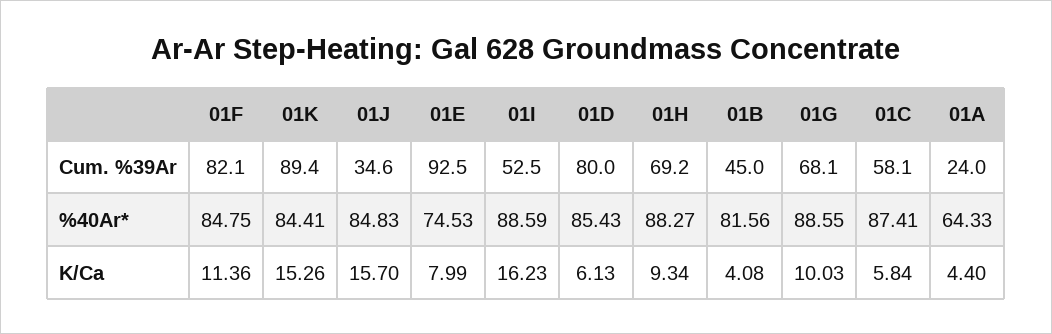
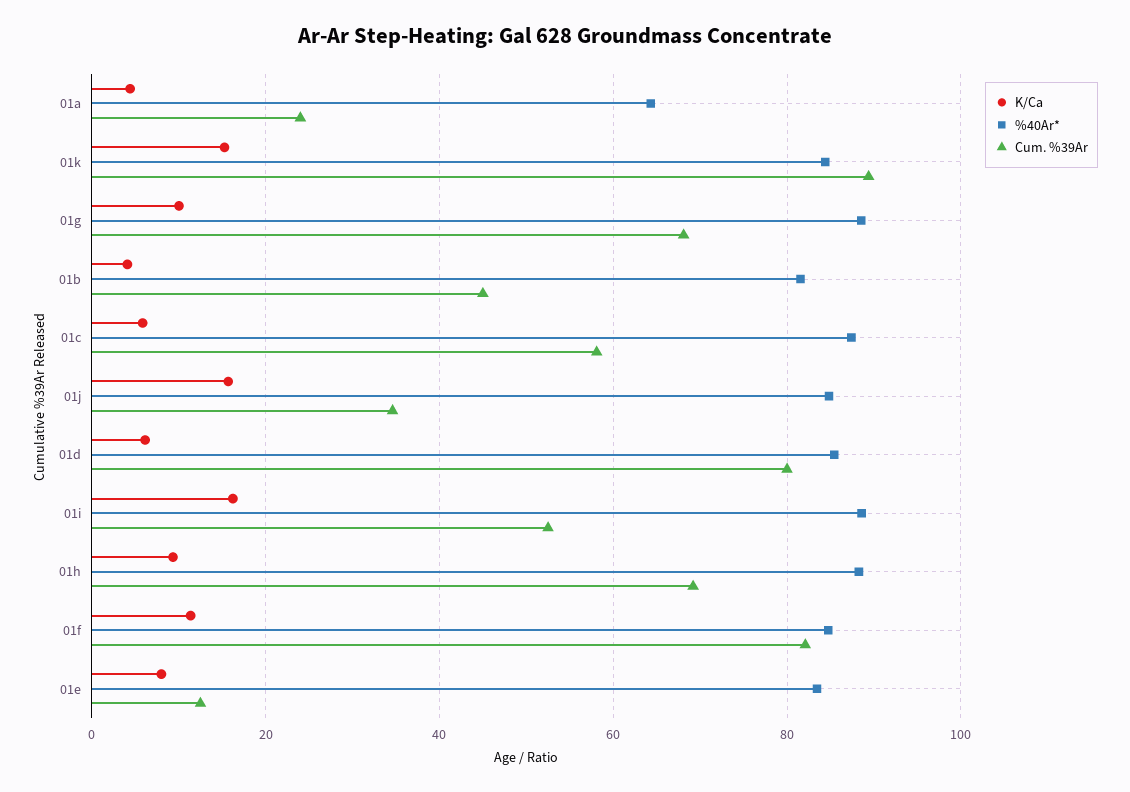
  {
    "Cum. %39Ar": {
      "01F": 82.1,
      "01K": 89.4,
      "01J": 34.6,
-     "01E": 92.5,
+     "01E": 12,
      "01I": 52.5,
      "01D": 80,
      "01H": 69.2,
      "01B": 45,
      "01G": 68.1,
      "01C": 58.1,
      "01A": 24
    },
    "%40Ar*": {
      "01F": 84.75,
      "01K": 84.41,
      "01J": 84.83,
-     "01E": 74.53,
+     "01E": 84,
      "01I": 88.59,
      "01D": 85.43,
      "01H": 88.27,
      "01B": 81.56,
      "01G": 88.55,
      "01C": 87.41,
      "01A": 64.33
    },
    "K/Ca": {
      "01F": 11.36,
      "01K": 15.26,
      "01J": 15.7,
      "01E": 7.99,
      "01I": 16.23,
      "01D": 6.13,
      "01H": 9.34,
      "01B": 4.08,
      "01G": 10.03,
      "01C": 5.84,
      "01A": 4.4
    }
  }

